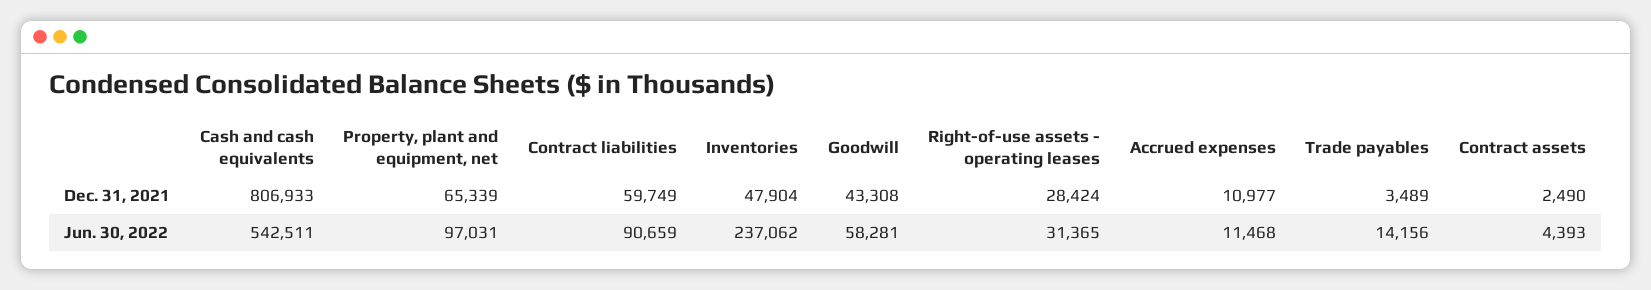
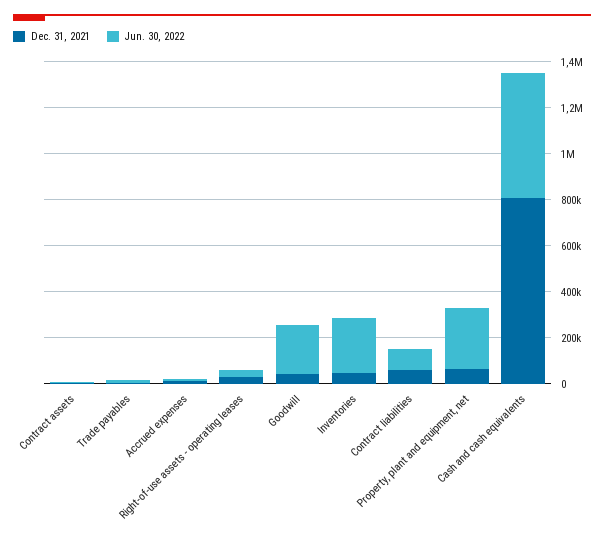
  {
    "Dec. 31, 2021": {
      "Cash and cash equivalents": 806933,
      "Property, plant and equipment, net": 65339,
      "Contract liabilities": 59749,
      "Inventories": 47904,
      "Goodwill": 43308,
      "Right-of-use assets - operating leases": 28424,
      "Accrued expenses": 10977,
      "Trade payables": 3489,
      "Contract assets": 2490
    },
    "Jun. 30, 2022": {
      "Cash and cash equivalents": 542511,
-     "Property, plant and equipment, net": 97031,
+     "Property, plant and equipment, net": 250000,
      "Contract liabilities": 90659,
      "Inventories": 237062,
-     "Goodwill": 58281,
+     "Goodwill": 200000,
      "Right-of-use assets - operating leases": 31365,
      "Accrued expenses": 11468,
      "Trade payables": 14156,
      "Contract assets": 4393
    }
  }

